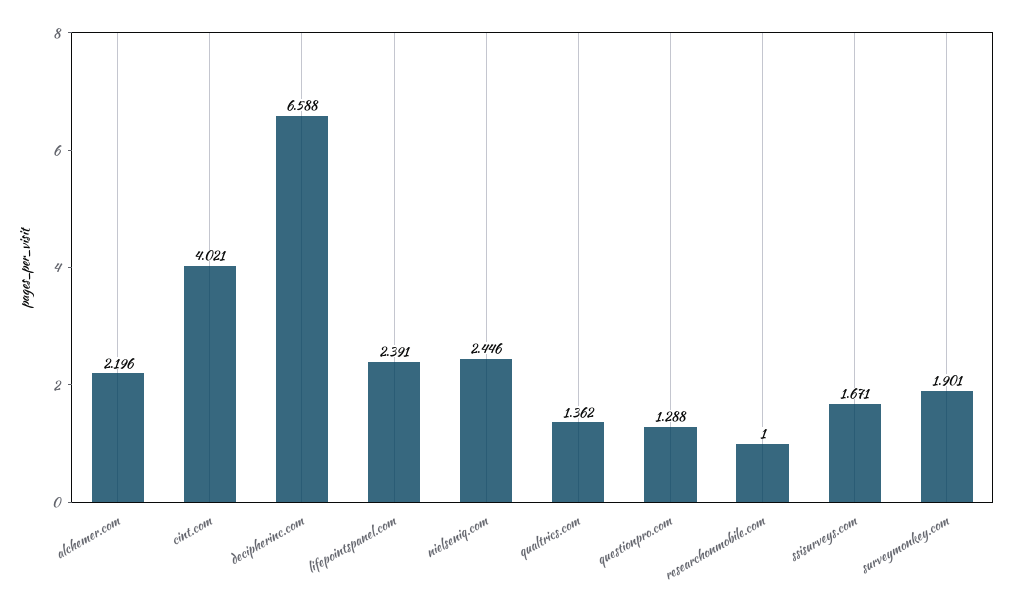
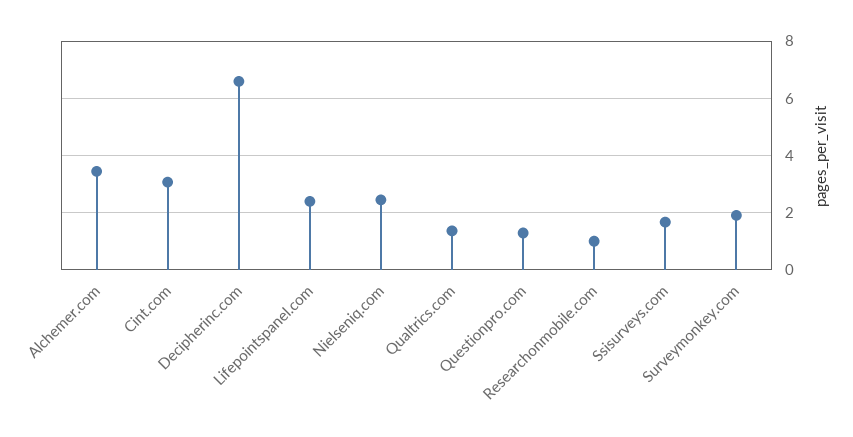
  {
-   "alchemer.com": 2.196,
+   "alchemer.com": 3.5,
-   "cint.com": 4.021,
+   "cint.com": 3,
    "decipherinc.com": 6.588,
    "lifepointspanel.com": 2.391,
    "nielseniq.com": 2.446,
    "qualtrics.com": 1.362,
    "questionpro.com": 1.288,
    "researchonmobile.com": 1,
    "ssisurveys.com": 1.671,
    "surveymonkey.com": 1.901
  }

